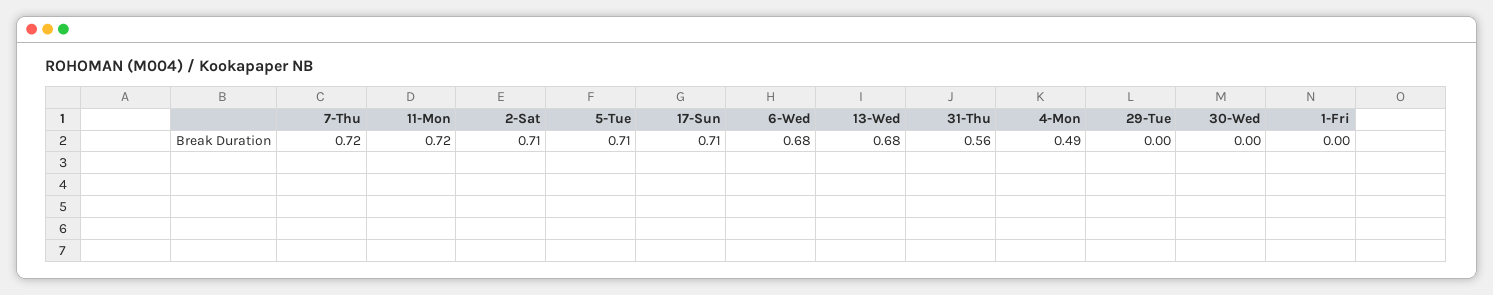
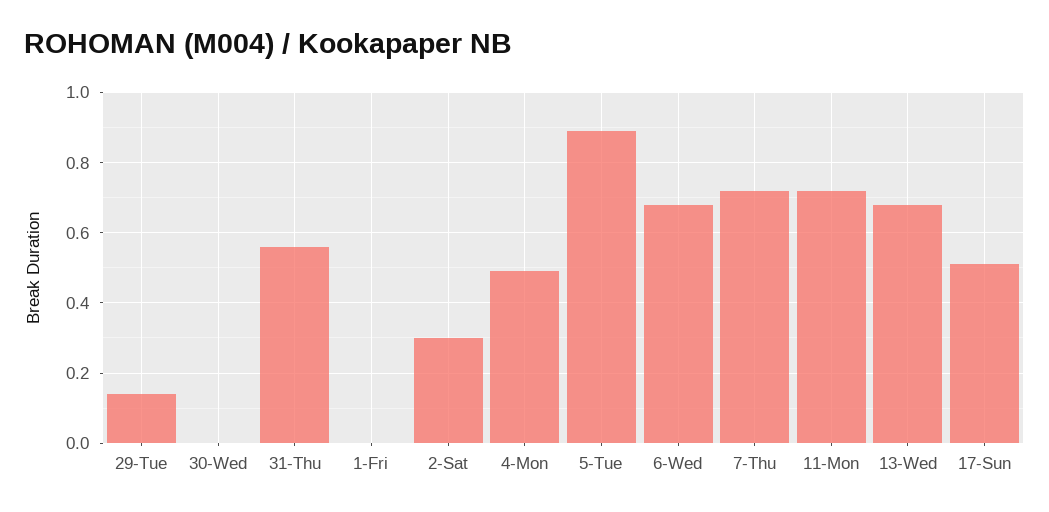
  {
    "7-Thu": 0.72,
    "11-Mon": 0.72,
-   "2-Sat": 0.71,
+   "2-Sat": 0.3,
-   "5-Tue": 0.71,
+   "5-Tue": 0.9,
-   "17-Sun": 0.71,
+   "17-Sun": 0.5,
    "6-Wed": 0.68,
    "13-Wed": 0.68,
    "31-Thu": 0.56,
    "4-Mon": 0.49,
-   "29-Tue": 0,
+   "29-Tue": 0.15,
    "30-Wed": 0,
    "1-Fri": 0
  }

